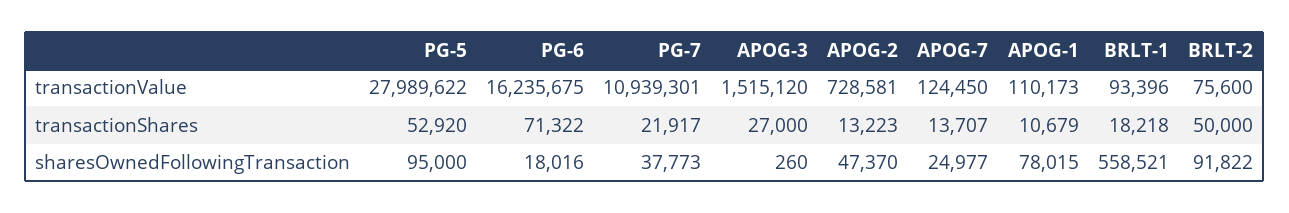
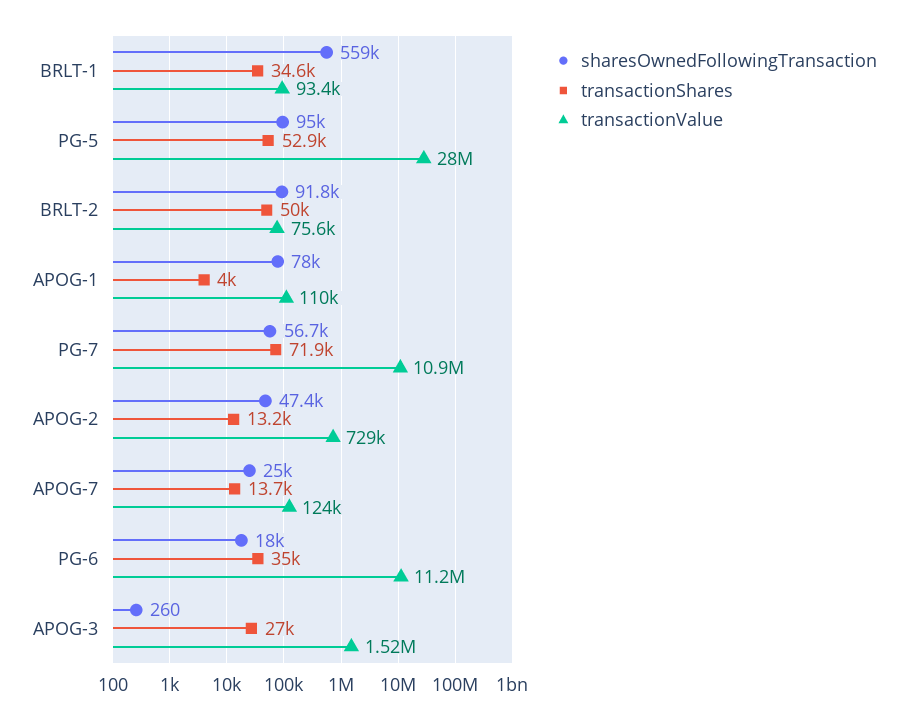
  {
    "transactionValue": {
      "PG-5": 27989622,
-     "PG-6": 16235675,
+     "PG-6": 11200000,
      "PG-7": 10939301,
      "APOG-3": 1515120,
      "APOG-2": 728581,
      "APOG-7": 124450,
      "APOG-1": 110173,
      "BRLT-1": 93396,
      "BRLT-2": 75600
    },
    "transactionShares": {
      "PG-5": 52920,
-     "PG-6": 71322,
+     "PG-6": 35000,
-     "PG-7": 21917,
+     "PG-7": 71900,
      "APOG-3": 27000,
      "APOG-2": 13223,
      "APOG-7": 13707,
-     "APOG-1": 10679,
+     "APOG-1": 4000,
-     "BRLT-1": 18218,
+     "BRLT-1": 34600,
      "BRLT-2": 50000
    },
    "sharesOwnedFollowingTransaction": {
      "PG-5": 95000,
      "PG-6": 18016,
-     "PG-7": 37773,
+     "PG-7": 56700,
      "APOG-3": 260,
      "APOG-2": 47370,
      "APOG-7": 24977,
      "APOG-1": 78015,
      "BRLT-1": 558521,
      "BRLT-2": 91822
    }
  }

